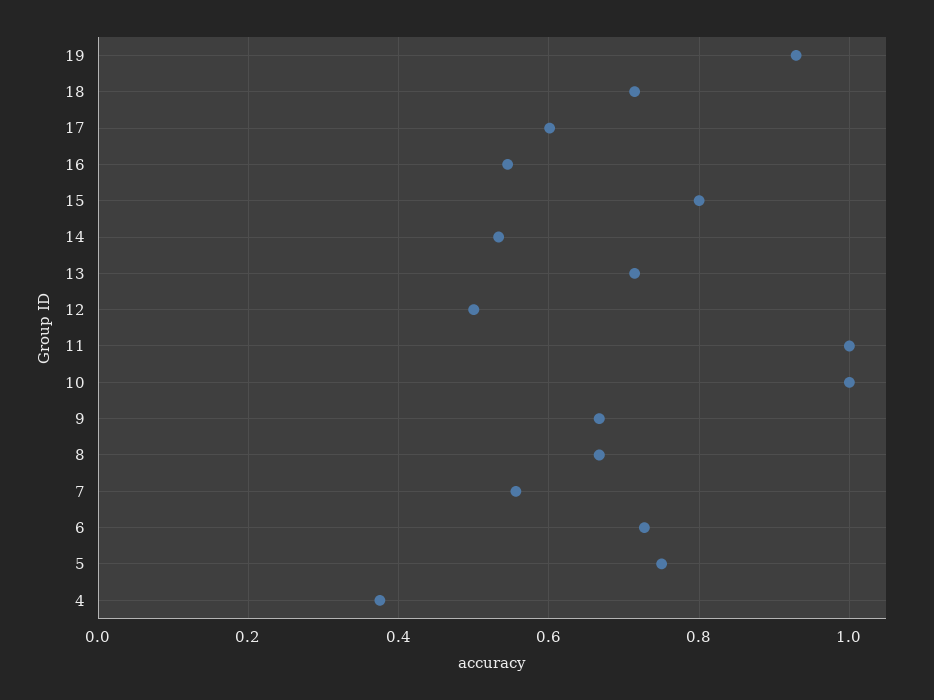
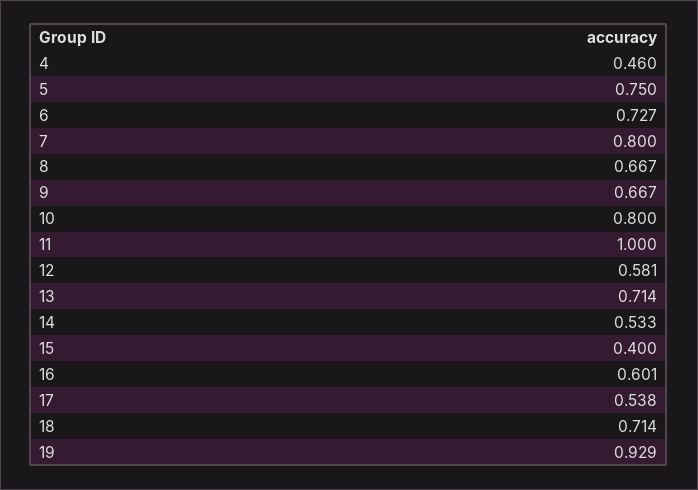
  {
    "19": 0.929,
    "18": 0.714,
-   "17": 0.6,
+   "17": 0.538,
-   "16": 0.54,
+   "16": 0.601,
-   "15": 0.8,
+   "15": 0.4,
    "14": 0.533,
    "13": 0.714,
-   "12": 0.5,
+   "12": 0.581,
    "11": 1,
-   "10": 1,
+   "10": 0.8,
    "9": 0.667,
    "8": 0.667,
-   "7": 0.56,
+   "7": 0.8,
    "6": 0.727,
    "5": 0.75,
-   "4": 0.38
+   "4": 0.46
  }

